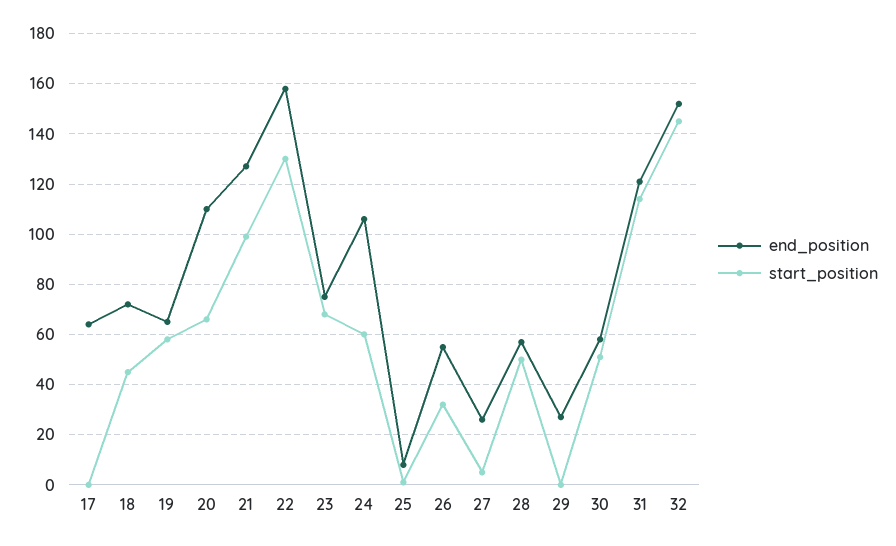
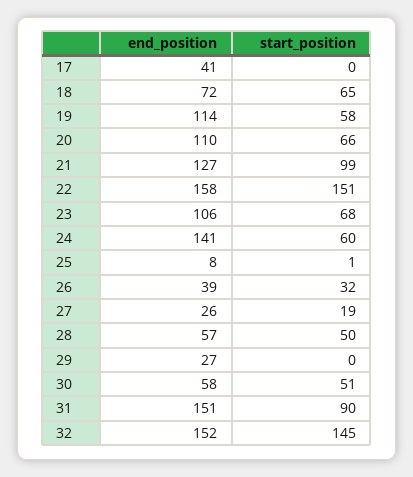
  {
    "end_position": {
-     "17": 65,
+     "17": 41,
      "18": 72,
-     "19": 65,
+     "19": 114,
      "20": 110,
      "21": 127,
      "22": 158,
-     "23": 75,
+     "23": 106,
-     "24": 105,
+     "24": 141,
      "25": 8,
-     "26": 55,
+     "26": 39,
      "27": 26,
      "28": 57,
      "29": 27,
      "30": 58,
-     "31": 120,
+     "31": 151,
      "32": 152
    },
    "start_position": {
      "17": 0,
-     "18": 45,
+     "18": 65,
      "19": 58,
      "20": 66,
      "21": 99,
-     "22": 130,
+     "22": 151,
      "23": 68,
      "24": 60,
      "25": 1,
      "26": 32,
-     "27": 5,
+     "27": 19,
      "28": 50,
      "29": 0,
      "30": 51,
-     "31": 115,
+     "31": 90,
      "32": 145
    }
  }

